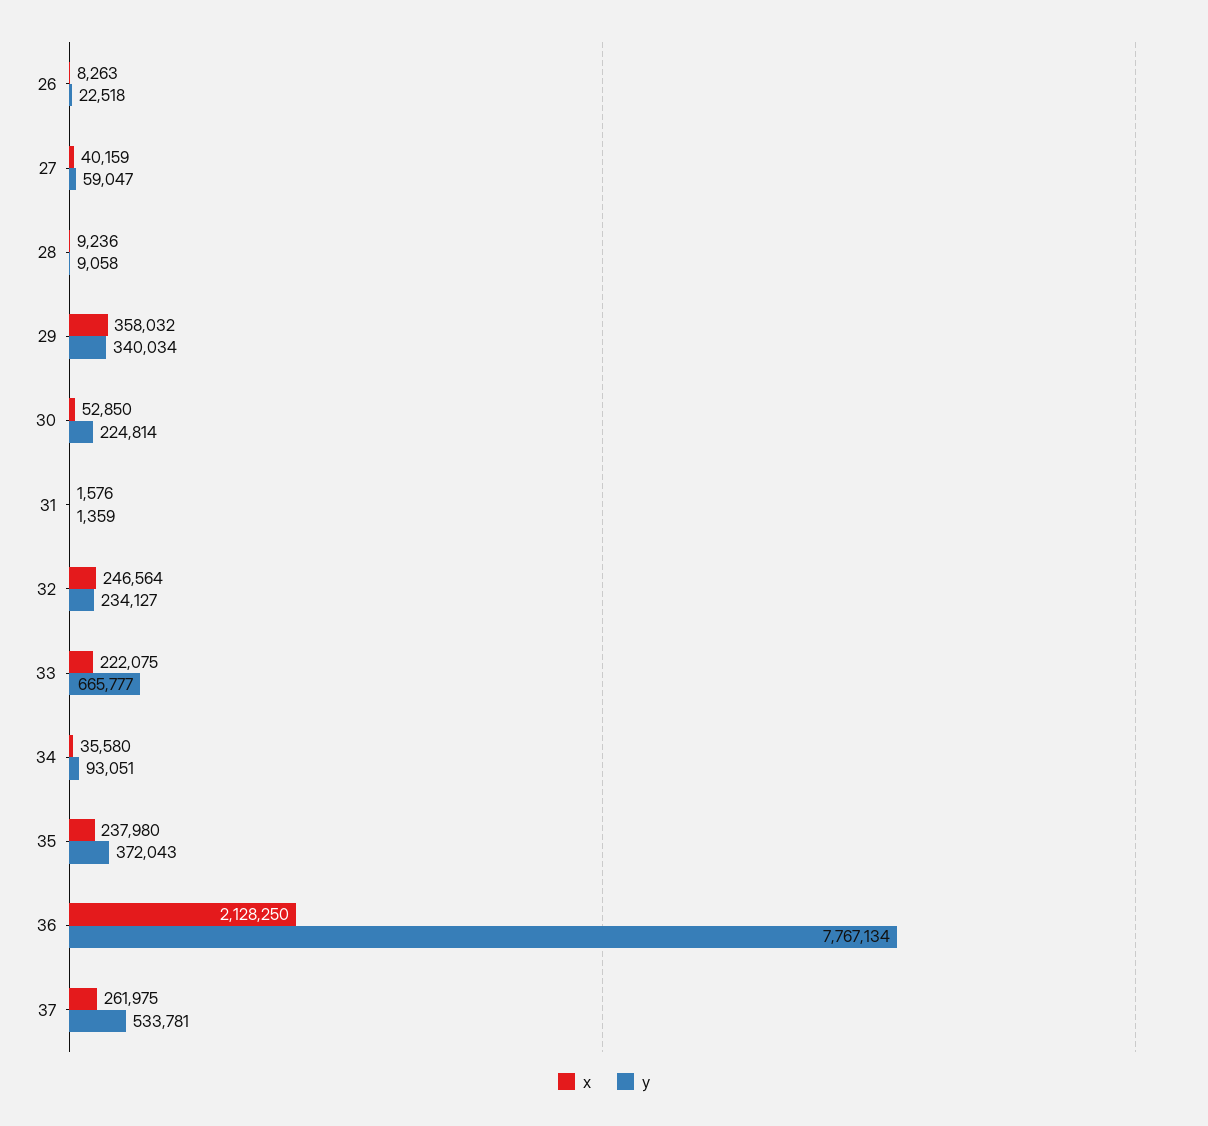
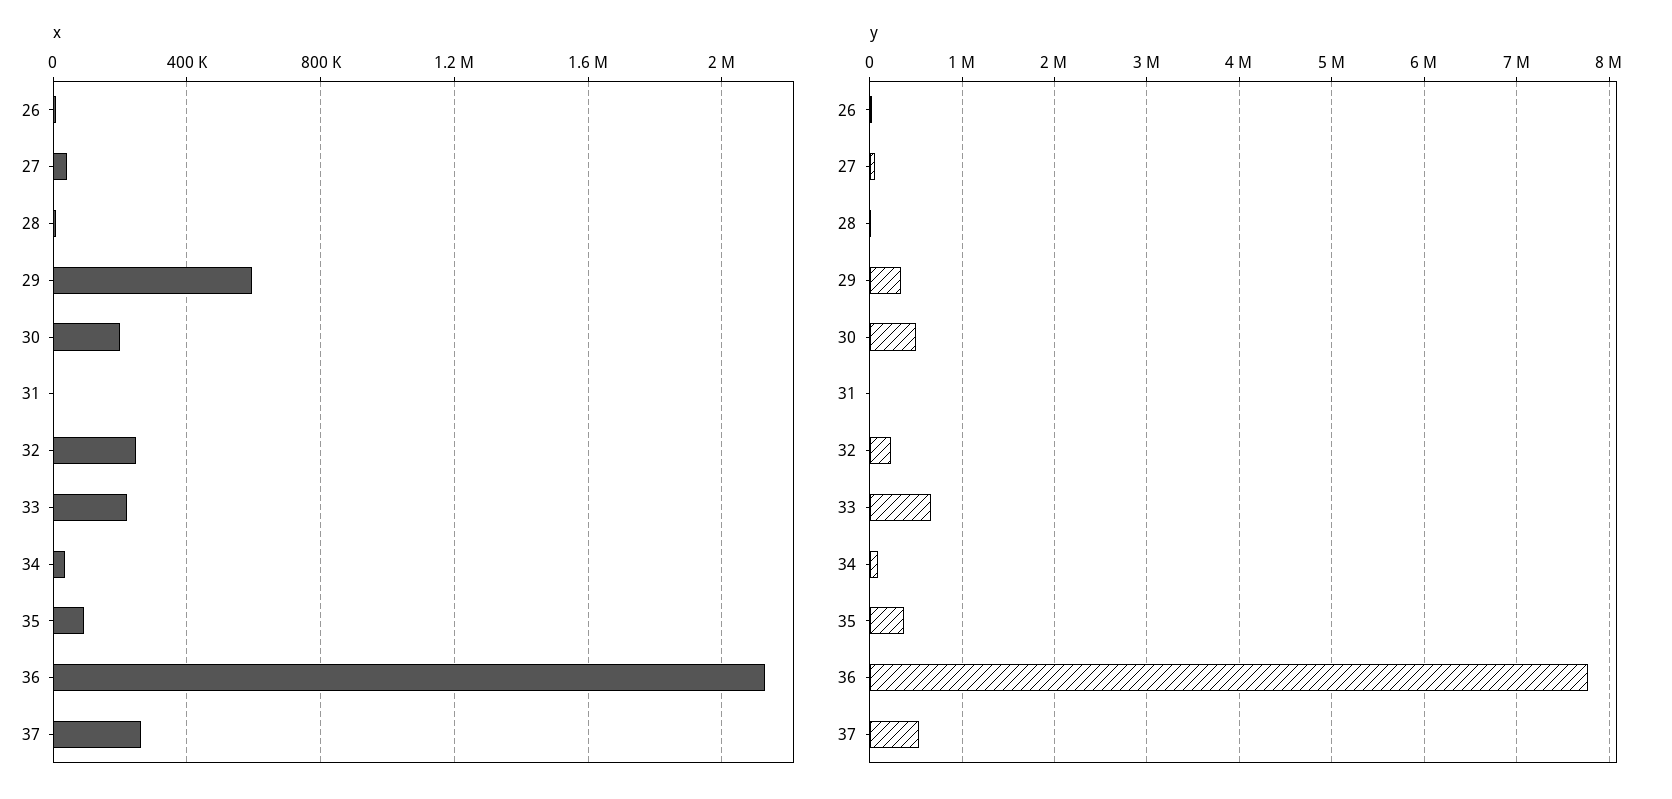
  {
    "x": {
      "26": 8263,
      "27": 40159,
      "28": 9236,
-     "29": 358032,
+     "29": 600000,
-     "30": 52850,
+     "30": 200000,
      "31": 1576,
      "32": 246564,
      "33": 222075,
      "34": 35580,
-     "35": 237980,
+     "35": 100000,
      "36": 2128250,
      "37": 261975
    },
    "y": {
      "26": 22518,
      "27": 59047,
      "28": 9058,
      "29": 340034,
-     "30": 224814,
+     "30": 500000,
      "31": 1359,
      "32": 234127,
      "33": 665777,
      "34": 93051,
      "35": 372043,
      "36": 7767134,
      "37": 533781
    }
  }

